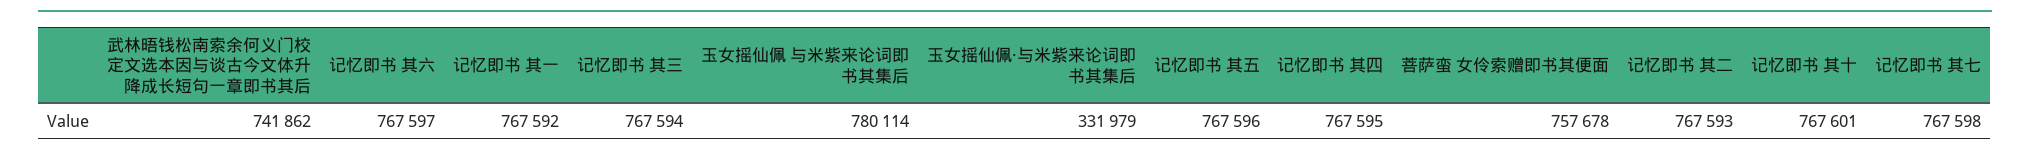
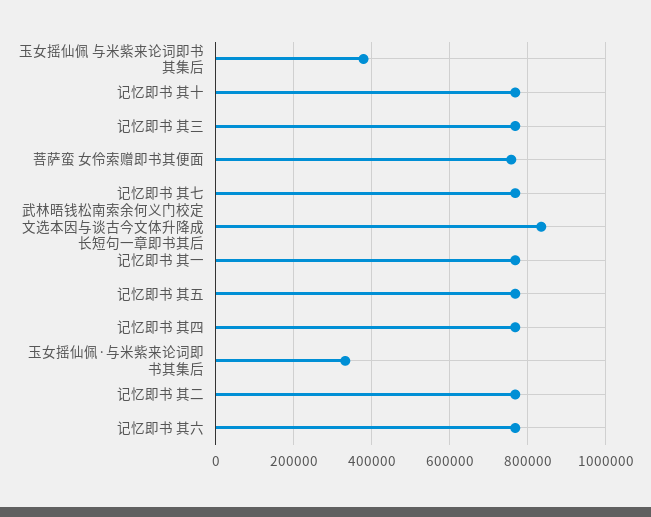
  {
-   "武林晤钱松南索余何义门校定文选本因与谈古今文体升降成长短句一章即书其后": 741862,
+   "武林晤钱松南索余何义门校定文选本因与谈古今文体升降成长短句一章即书其后": 840000,
    "记忆即书 其六": 767597,
    "记忆即书 其一": 767592,
    "记忆即书 其三": 767594,
-   "玉女摇仙佩 与米紫来论词即书其集后": 780114,
+   "玉女摇仙佩 与米紫来论词即书其集后": 380000,
    "玉女摇仙佩·与米紫来论词即书其集后": 331979,
    "记忆即书 其五": 767596,
    "记忆即书 其四": 767595,
    "菩萨蛮 女伶索赠即书其便面": 757678,
    "记忆即书 其二": 767593,
    "记忆即书 其十": 767601,
    "记忆即书 其七": 767598
  }

